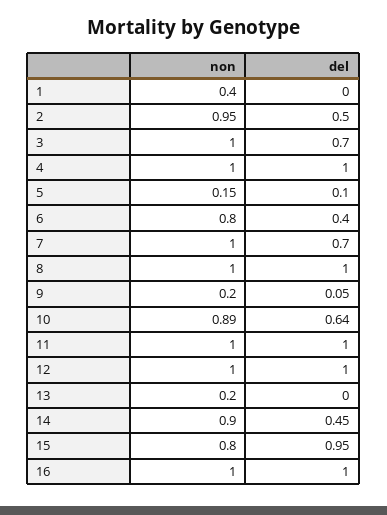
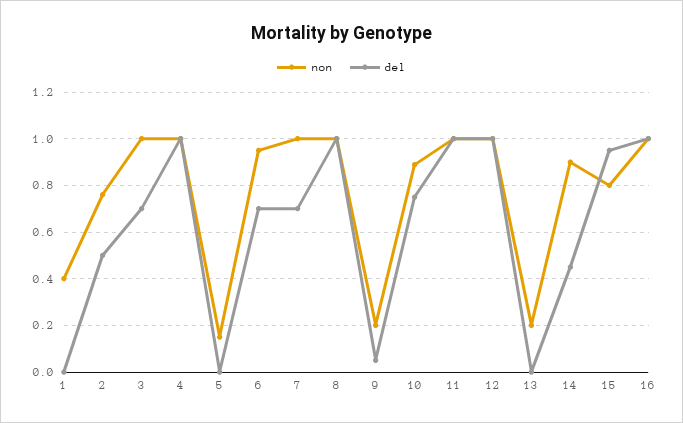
  {
    "non": {
      "1": 0.4,
-     "2": 0.95,
+     "2": 0.75,
      "3": 1,
      "4": 1,
      "5": 0.15,
-     "6": 0.8,
+     "6": 0.95,
      "7": 1,
      "8": 1,
      "9": 0.2,
      "10": 0.89,
      "11": 1,
      "12": 1,
      "13": 0.2,
      "14": 0.9,
      "15": 0.8,
      "16": 1
    },
    "del": {
      "1": 0,
      "2": 0.5,
      "3": 0.7,
      "4": 1,
-     "5": 0.1,
+     "5": 0,
-     "6": 0.4,
+     "6": 0.7,
      "7": 0.7,
      "8": 1,
      "9": 0.05,
-     "10": 0.64,
+     "10": 0.75,
      "11": 1,
      "12": 1,
      "13": 0,
      "14": 0.45,
      "15": 0.95,
      "16": 1
    }
  }

